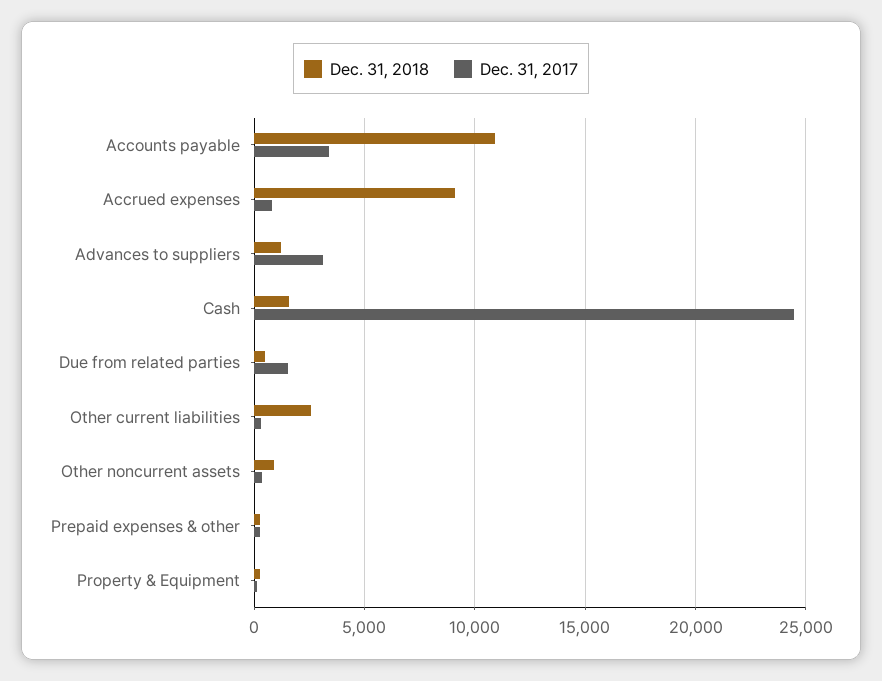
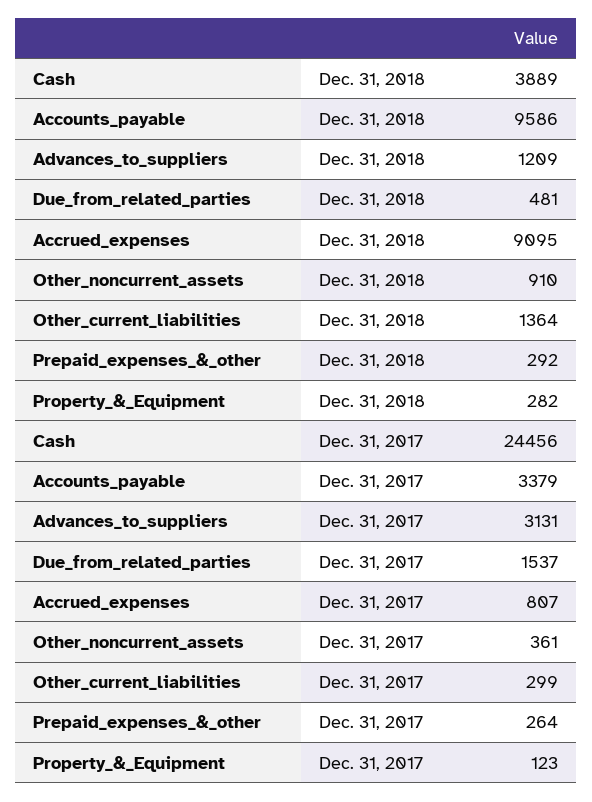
  {
    "Dec. 31, 2018": {
-     "Accounts payable": 11000,
+     "Accounts payable": 9586,
      "Accrued expenses": 9095,
      "Advances to suppliers": 1209,
-     "Cash": 1500,
+     "Cash": 3889,
      "Due from related parties": 481,
-     "Other current liabilities": 2500,
+     "Other current liabilities": 1364,
      "Other noncurrent assets": 910,
      "Prepaid expenses & other": 292,
      "Property & Equipment": 282
    },
    "Dec. 31, 2017": {
      "Accounts payable": 3379,
      "Accrued expenses": 807,
      "Advances to suppliers": 3131,
      "Cash": 24456,
      "Due from related parties": 1537,
      "Other current liabilities": 299,
      "Other noncurrent assets": 361,
      "Prepaid expenses & other": 264,
      "Property & Equipment": 123
    }
  }

